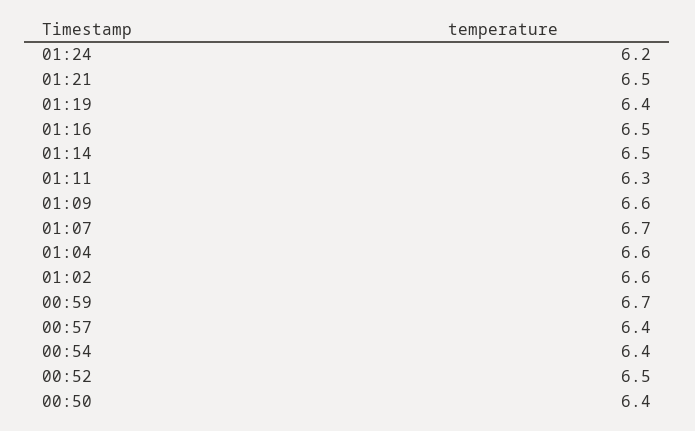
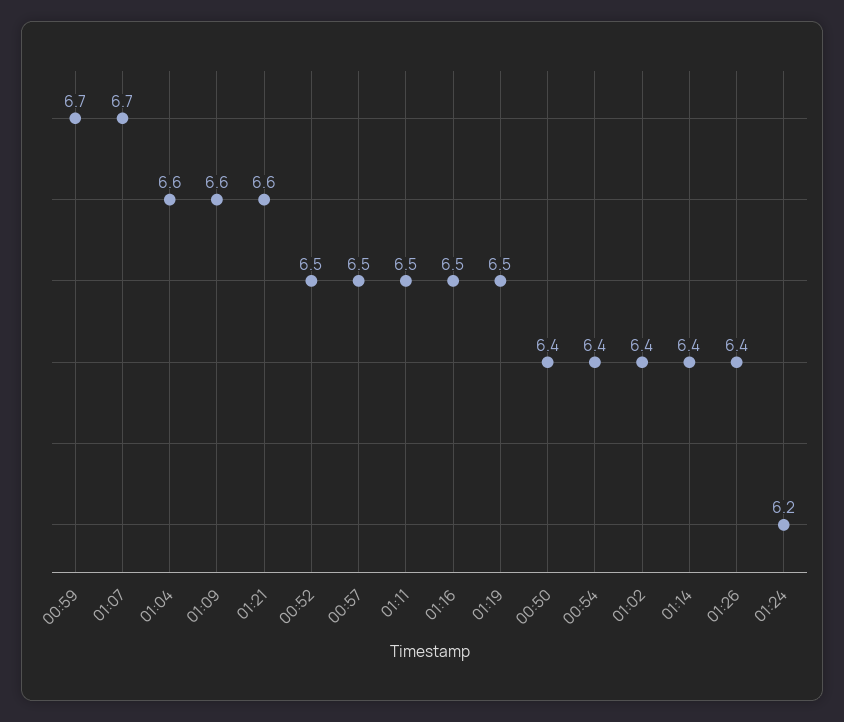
  {
    "01:24": 6.2,
-   "01:21": 6.5,
+   "01:21": 6.6,
-   "01:19": 6.4,
+   "01:19": 6.5,
    "01:16": 6.5,
-   "01:14": 6.5,
+   "01:14": 6.4,
-   "01:11": 6.3,
+   "01:11": 6.5,
    "01:09": 6.6,
    "01:07": 6.7,
    "01:04": 6.6,
-   "01:02": 6.6,
+   "01:02": 6.4,
    "00:59": 6.7,
-   "00:57": 6.4,
+   "00:57": 6.5,
    "00:54": 6.4,
    "00:52": 6.5,
-   "00:50": 6.4
+   "00:50": 6.4,
+   "01:26": 6.4
  }

